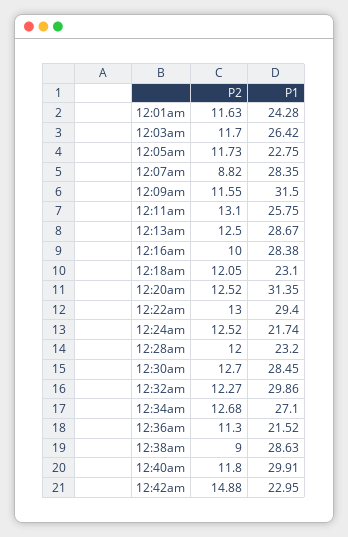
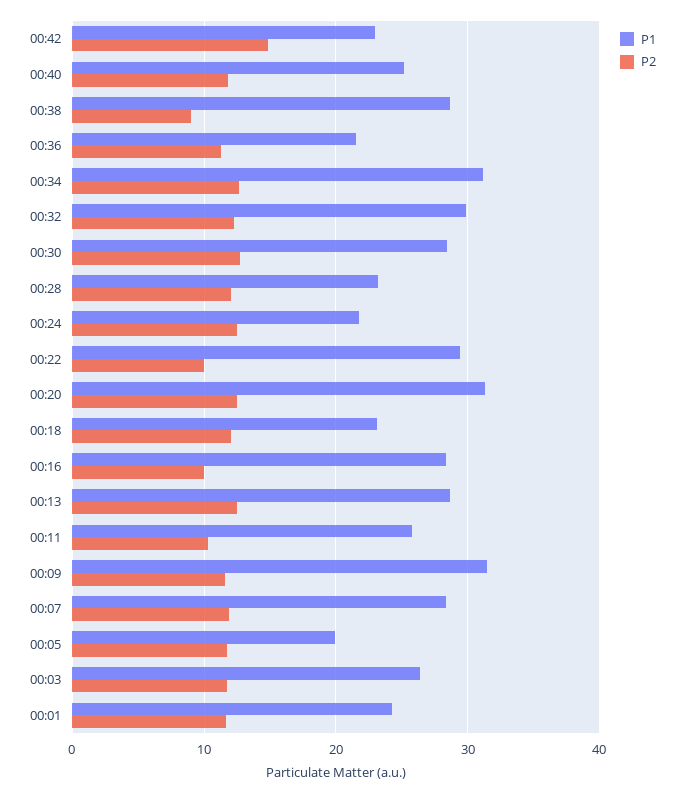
  {
    "P2": {
      "12:01am": 11.63,
      "12:03am": 11.7,
      "12:05am": 11.73,
-     "12:07am": 8.82,
+     "12:07am": 12,
      "12:09am": 11.55,
-     "12:11am": 13.1,
+     "12:11am": 10,
      "12:13am": 12.5,
      "12:16am": 10,
      "12:18am": 12.05,
      "12:20am": 12.52,
-     "12:22am": 13,
+     "12:22am": 10,
      "12:24am": 12.52,
      "12:28am": 12,
      "12:30am": 12.7,
      "12:32am": 12.27,
      "12:34am": 12.68,
      "12:36am": 11.3,
      "12:38am": 9,
      "12:40am": 11.8,
      "12:42am": 14.88
    },
    "P1": {
      "12:01am": 24.28,
      "12:03am": 26.42,
-     "12:05am": 22.75,
+     "12:05am": 20,
      "12:07am": 28.35,
      "12:09am": 31.5,
      "12:11am": 25.75,
      "12:13am": 28.67,
      "12:16am": 28.38,
      "12:18am": 23.1,
      "12:20am": 31.35,
      "12:22am": 29.4,
      "12:24am": 21.74,
      "12:28am": 23.2,
      "12:30am": 28.45,
      "12:32am": 29.86,
-     "12:34am": 27.1,
+     "12:34am": 31,
      "12:36am": 21.52,
      "12:38am": 28.63,
-     "12:40am": 29.91,
+     "12:40am": 25,
      "12:42am": 22.95
    }
  }

